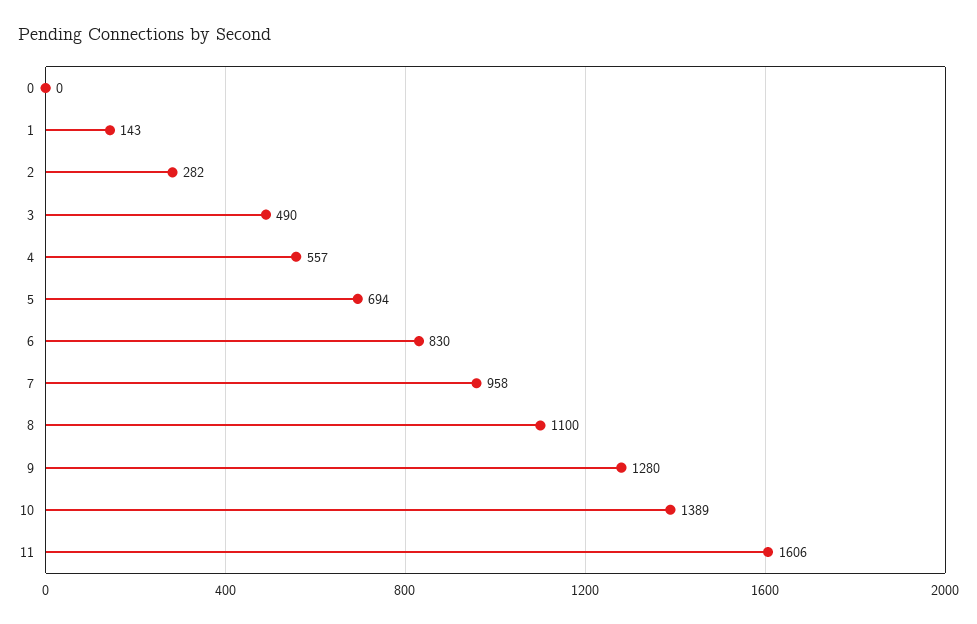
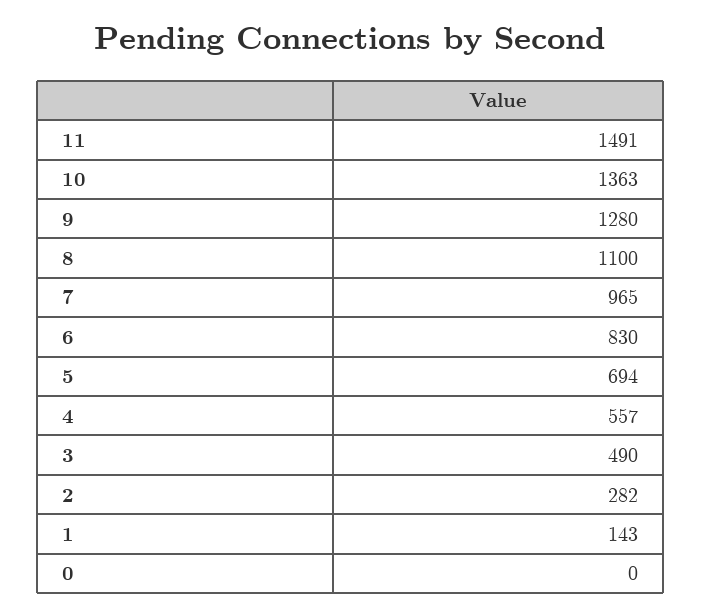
  {
    "0": 0,
    "1": 143,
    "2": 282,
    "3": 490,
    "4": 557,
    "5": 694,
    "6": 830,
-   "7": 958,
+   "7": 965,
    "8": 1100,
    "9": 1280,
-   "10": 1389,
+   "10": 1363,
-   "11": 1606
+   "11": 1491
  }

